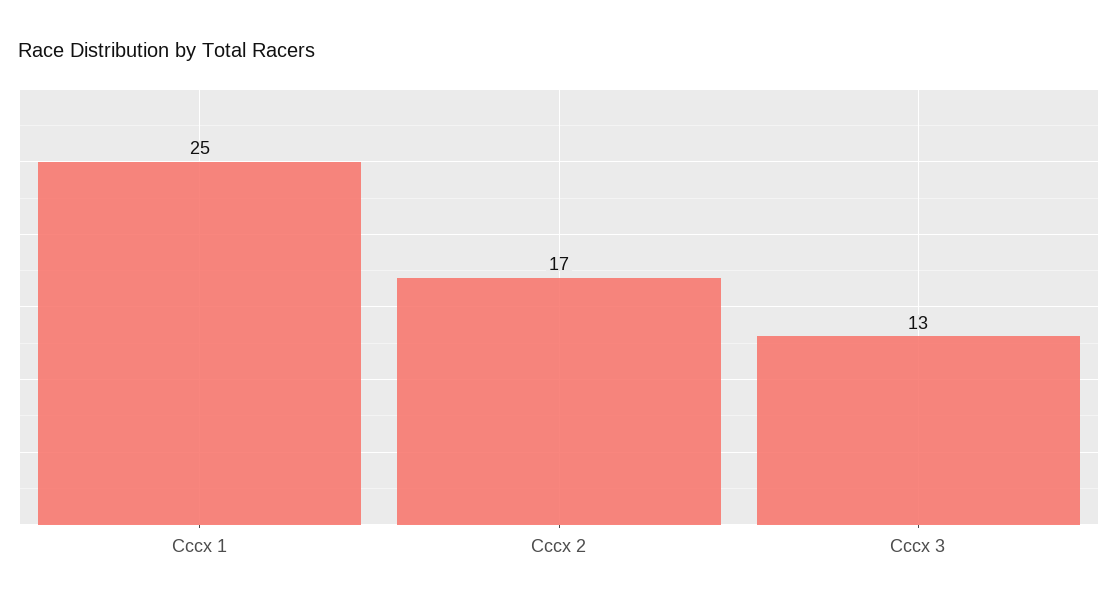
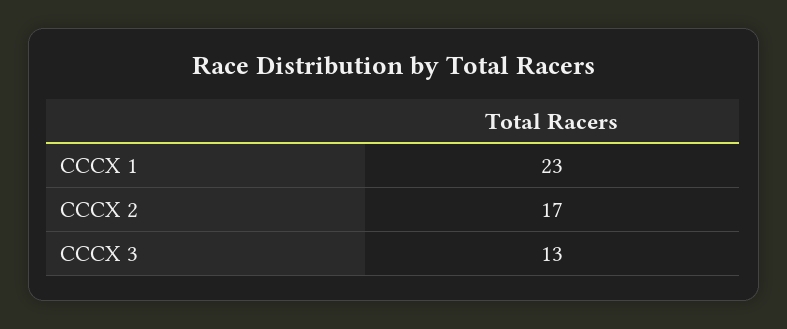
  {
-   "Cccx 1": 25,
+   "Cccx 1": 23,
    "Cccx 2": 17,
    "Cccx 3": 13
  }

